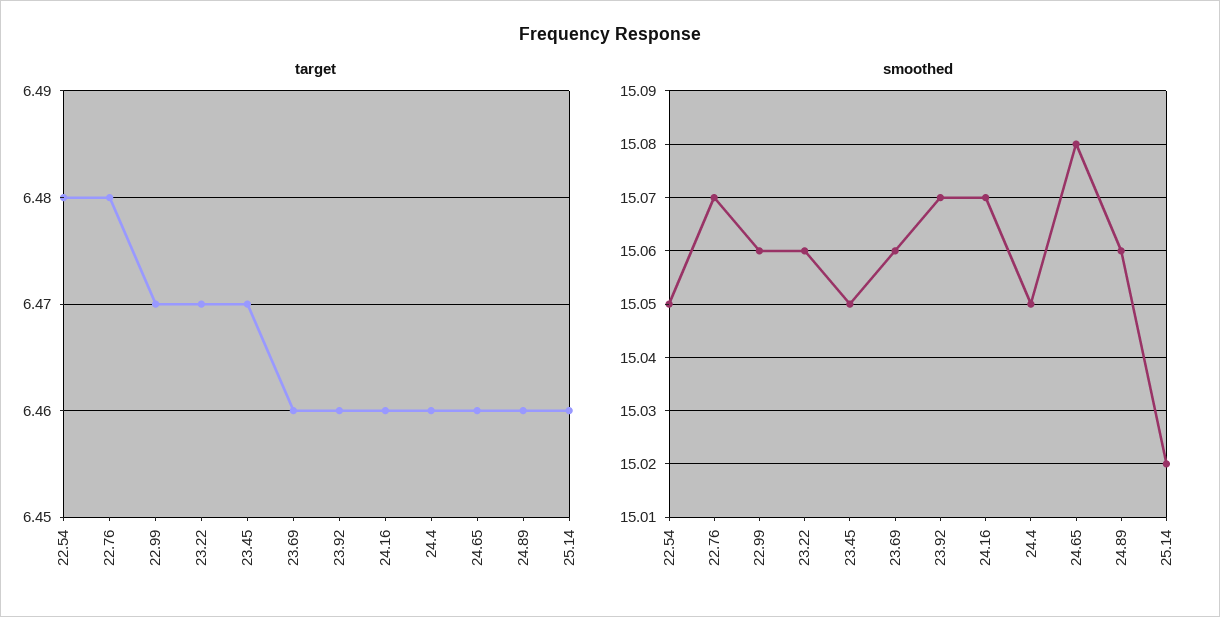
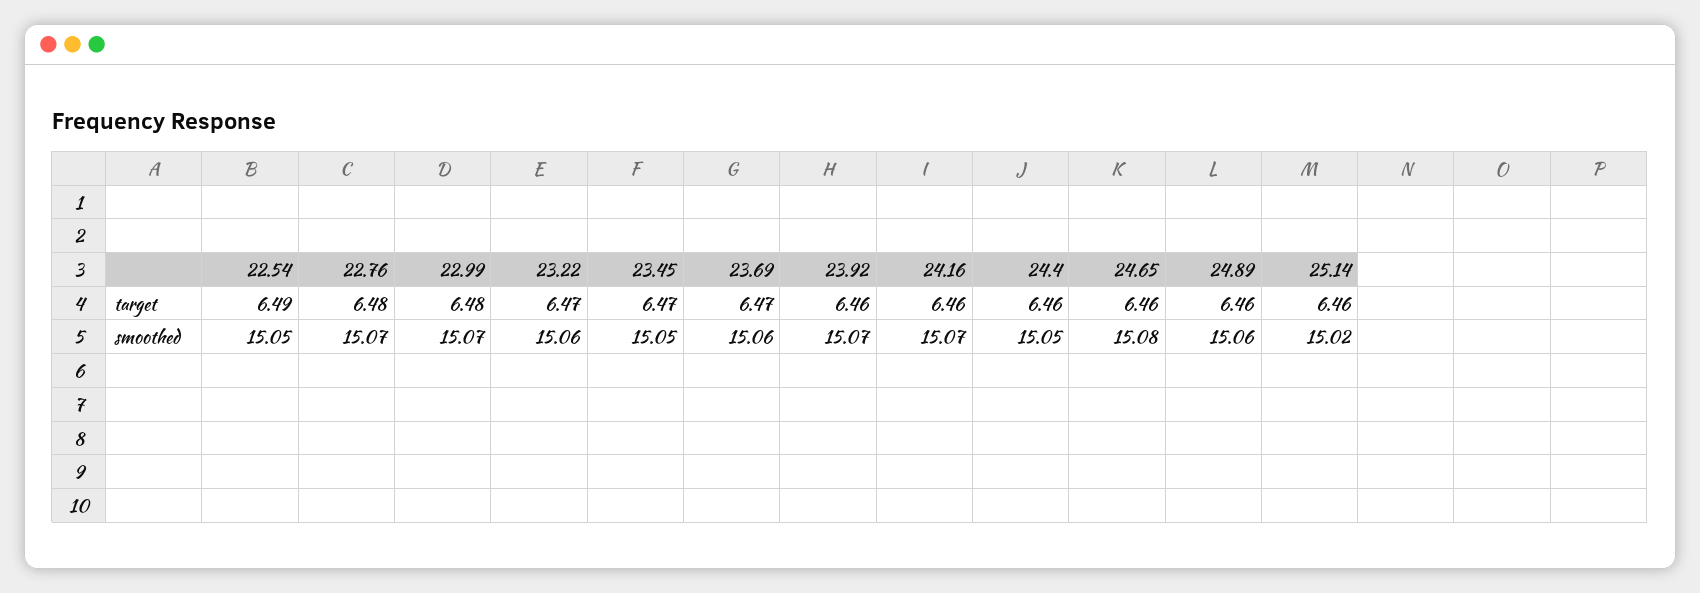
  {
    "target": {
-     "22.54": 6.48,
+     "22.54": 6.49,
      "22.76": 6.48,
-     "22.99": 6.47,
+     "22.99": 6.48,
      "23.22": 6.47,
      "23.45": 6.47,
-     "23.69": 6.46,
+     "23.69": 6.47,
      "23.92": 6.46,
      "24.16": 6.46,
      "24.4": 6.46,
      "24.65": 6.46,
      "24.89": 6.46,
      "25.14": 6.46
    },
    "smoothed": {
      "22.54": 15.05,
      "22.76": 15.07,
-     "22.99": 15.06,
+     "22.99": 15.07,
      "23.22": 15.06,
      "23.45": 15.05,
      "23.69": 15.06,
      "23.92": 15.07,
      "24.16": 15.07,
      "24.4": 15.05,
      "24.65": 15.08,
      "24.89": 15.06,
      "25.14": 15.02
    }
  }

